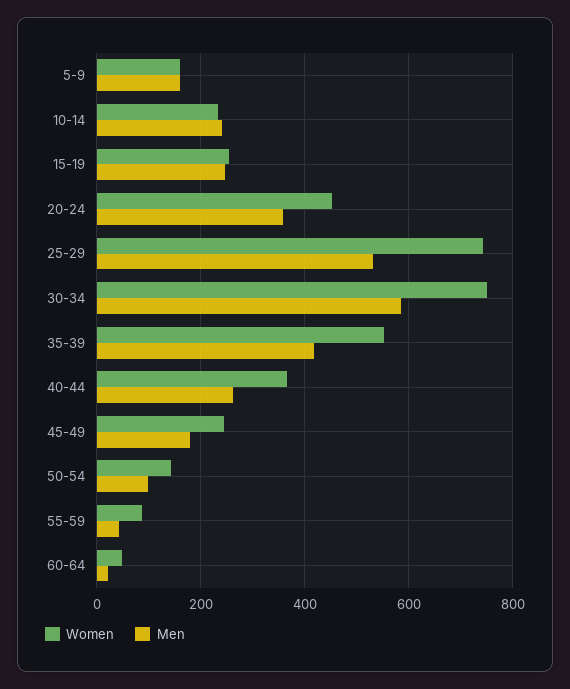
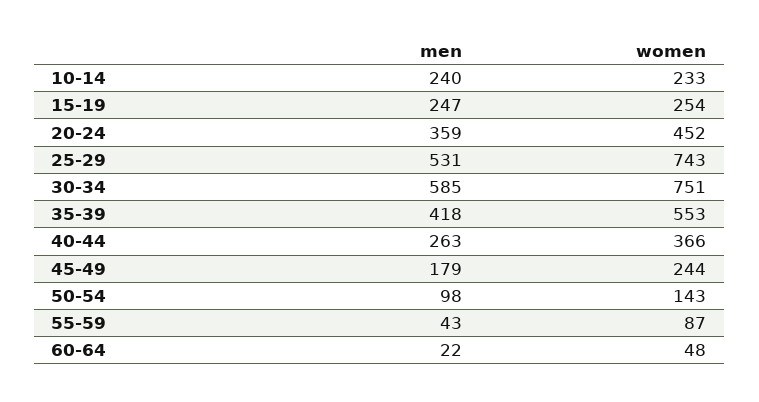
  {
    "Women": {
-     "5-9": 160,
      "10-14": 233,
      "15-19": 254,
      "20-24": 452,
      "25-29": 743,
      "30-34": 751,
      "35-39": 553,
      "40-44": 366,
      "45-49": 244,
      "50-54": 143,
      "55-59": 87,
      "60-64": 48
    },
    "Men": {
-     "5-9": 160,
      "10-14": 240,
      "15-19": 247,
      "20-24": 359,
      "25-29": 531,
      "30-34": 585,
      "35-39": 418,
      "40-44": 263,
      "45-49": 179,
      "50-54": 98,
      "55-59": 43,
      "60-64": 22
    }
  }

